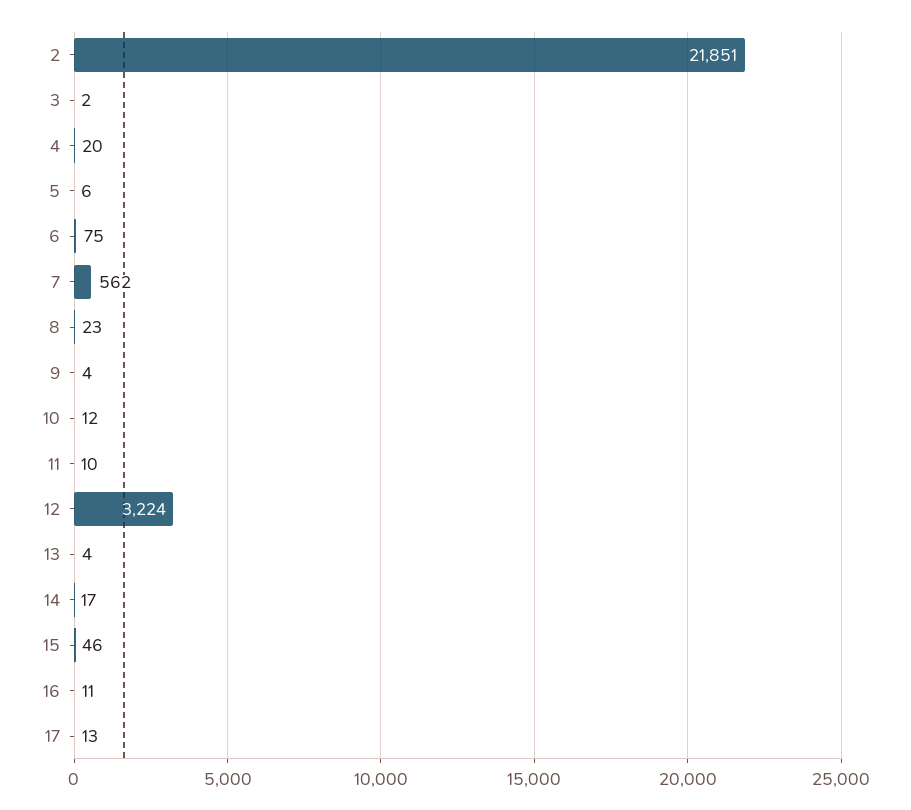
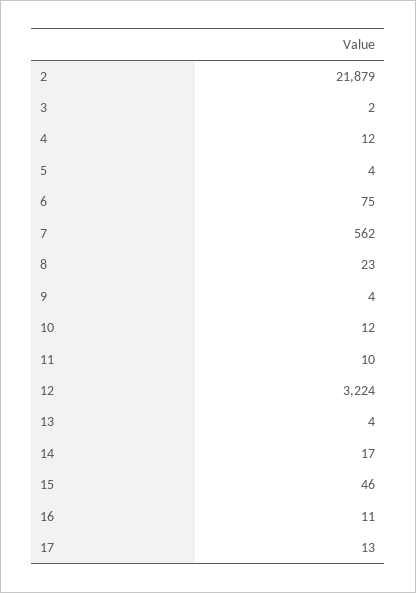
  {
-   "2": 21851,
+   "2": 21879,
    "3": 2,
-   "4": 20,
+   "4": 12,
-   "5": 6,
+   "5": 4,
    "6": 75,
    "7": 562,
    "8": 23,
    "9": 4,
    "10": 12,
    "11": 10,
    "12": 3224,
    "13": 4,
    "14": 17,
    "15": 46,
    "16": 11,
    "17": 13
  }

